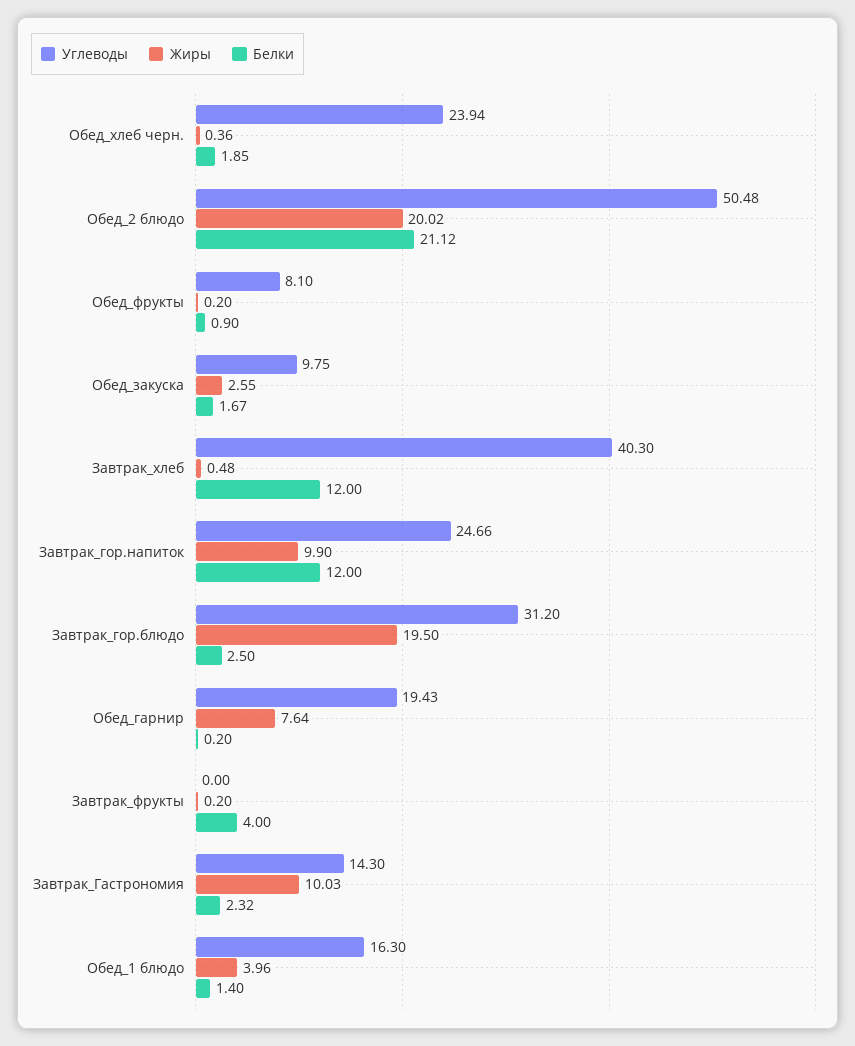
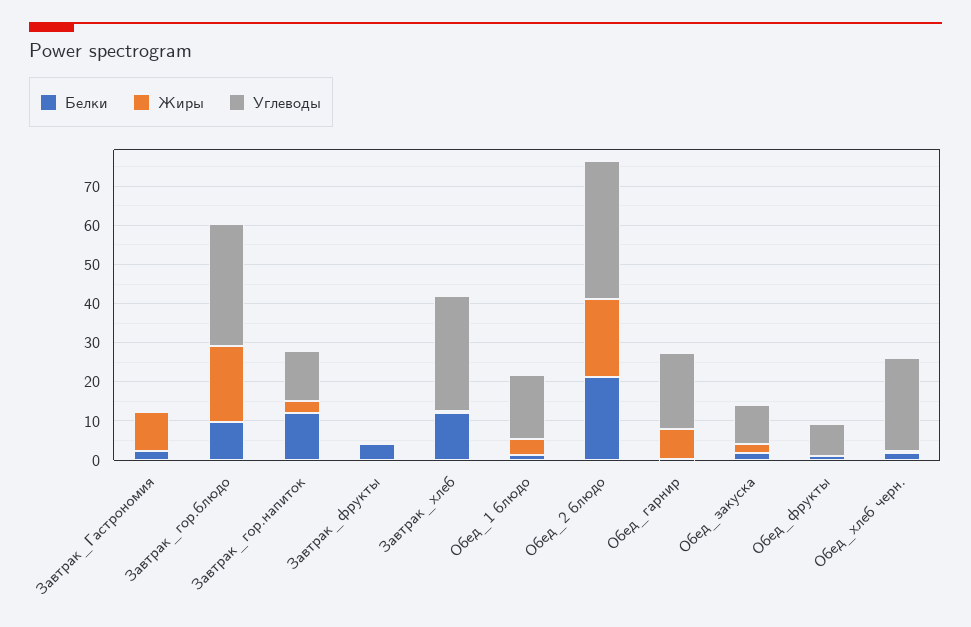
  {
    "Углеводы": {
      "Обед_хлеб черн.": 23.94,
-     "Обед_2 блюдо": 50.48,
+     "Обед_2 блюдо": 35,
      "Обед_фрукты": 8.1,
      "Обед_закуска": 9.75,
-     "Завтрак_хлеб": 40.3,
+     "Завтрак_хлеб": 30,
-     "Завтрак_гор.напиток": 24.66,
+     "Завтрак_гор.напиток": 12.5,
      "Завтрак_гор.блюдо": 31.2,
      "Обед_гарнир": 19.43,
      "Завтрак_фрукты": 0,
-     "Завтрак_Гастрономия": 14.3,
+     "Завтрак_Гастрономия": 0,
      "Обед_1 блюдо": 16.3
    },
    "Жиры": {
      "Обед_хлеб черн.": 0.36,
      "Обед_2 блюдо": 20.02,
      "Обед_фрукты": 0.2,
      "Обед_закуска": 2.55,
      "Завтрак_хлеб": 0.48,
-     "Завтрак_гор.напиток": 9.9,
+     "Завтрак_гор.напиток": 2.5,
      "Завтрак_гор.блюдо": 19.5,
      "Обед_гарнир": 7.64,
      "Завтрак_фрукты": 0.2,
      "Завтрак_Гастрономия": 10.03,
      "Обед_1 блюдо": 3.96
    },
    "Белки": {
      "Обед_хлеб черн.": 1.85,
      "Обед_2 блюдо": 21.12,
      "Обед_фрукты": 0.9,
      "Обед_закуска": 1.67,
      "Завтрак_хлеб": 12,
      "Завтрак_гор.напиток": 12,
-     "Завтрак_гор.блюдо": 2.5,
+     "Завтрак_гор.блюдо": 10,
      "Обед_гарнир": 0.2,
      "Завтрак_фрукты": 4,
      "Завтрак_Гастрономия": 2.32,
      "Обед_1 блюдо": 1.4
    }
  }

